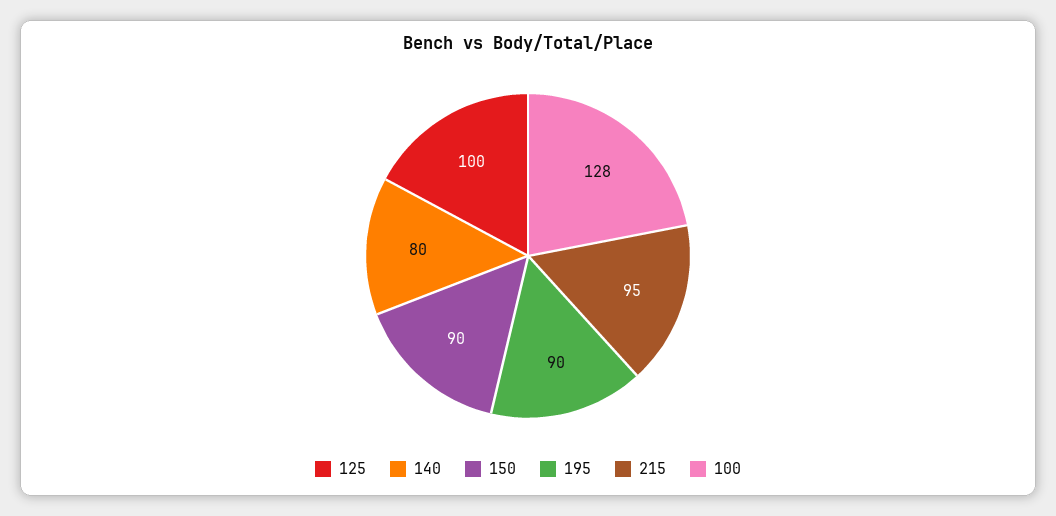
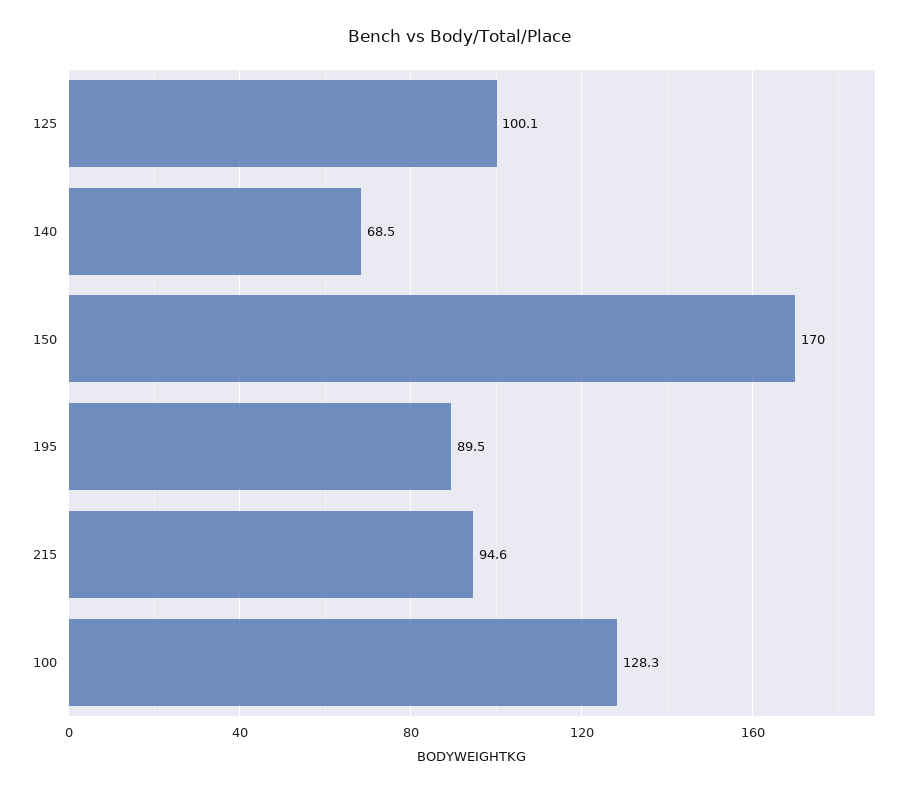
  {
    "125": 100.1,
-   "140": 80,
+   "140": 68.5,
-   "150": 90,
+   "150": 170,
    "195": 89.5,
    "215": 94.6,
    "100": 128.3
  }

